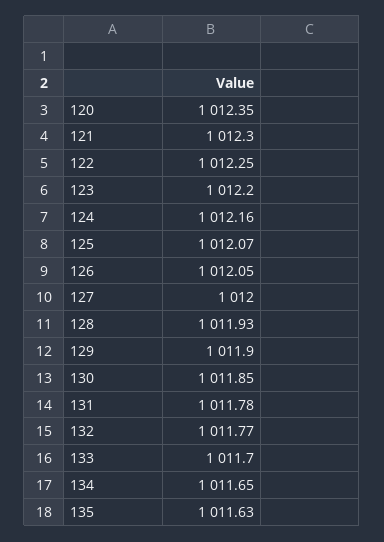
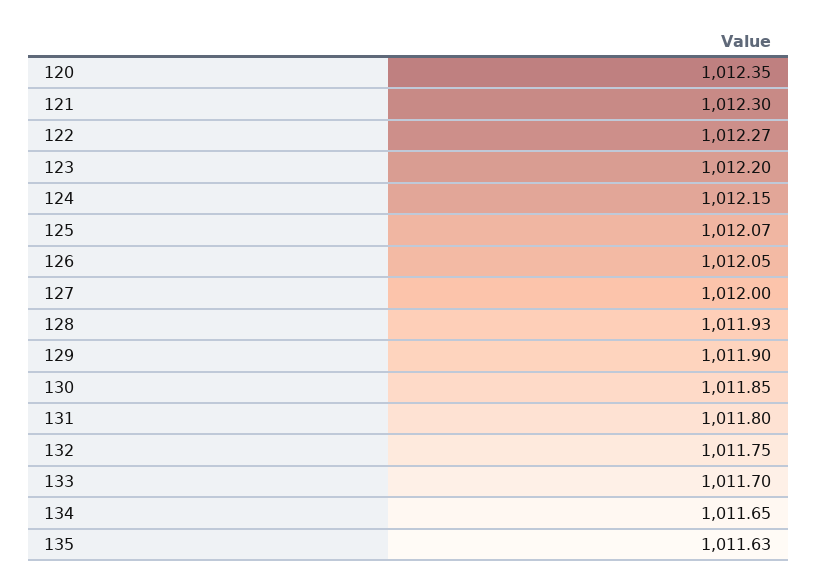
  {
    "120": 1012.35,
    "121": 1012.3,
-   "122": 1012.25,
+   "122": 1012.27,
    "123": 1012.2,
-   "124": 1012.16,
+   "124": 1012.15,
    "125": 1012.07,
    "126": 1012.05,
    "127": 1012,
    "128": 1011.93,
    "129": 1011.9,
    "130": 1011.85,
-   "131": 1011.78,
+   "131": 1011.8,
-   "132": 1011.77,
+   "132": 1011.75,
    "133": 1011.7,
    "134": 1011.65,
    "135": 1011.63
  }

